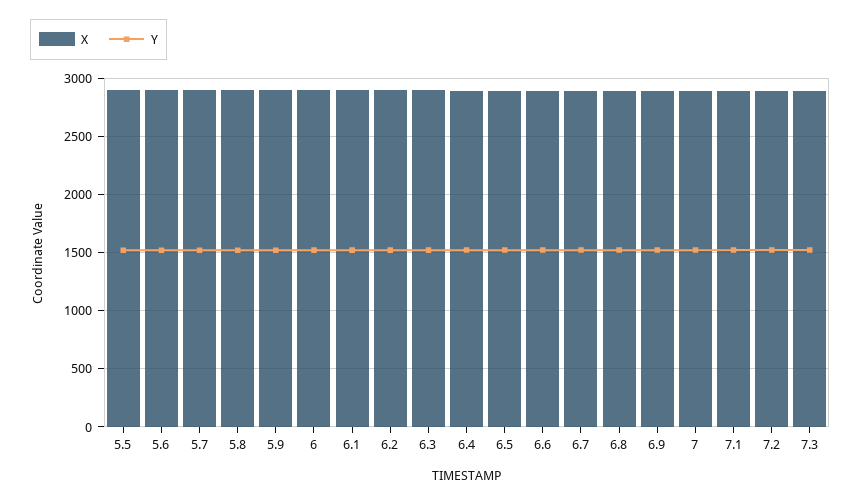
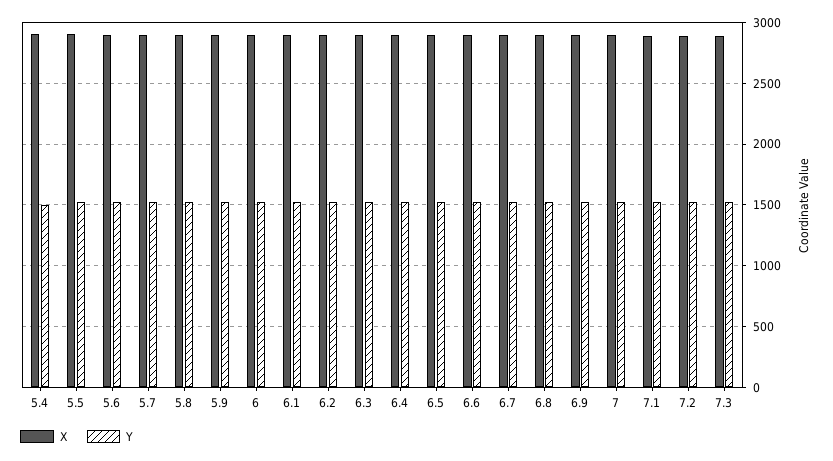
  {
    "X": {
      "5.5": 2900,
      "5.6": 2900,
      "5.7": 2900,
      "5.8": 2900,
      "5.9": 2900,
      "6": 2900,
      "6.1": 2900,
      "6.2": 2900,
      "6.3": 2900,
      "6.4": 2900,
      "6.5": 2900,
      "6.6": 2900,
      "6.7": 2900,
      "6.8": 2900,
      "6.9": 2900,
      "7": 2900,
      "7.1": 2900,
      "7.2": 2900,
-     "7.3": 2900
+     "7.3": 2900,
+     "5.4": 2900
    },
    "Y": {
      "5.5": 1500,
      "5.6": 1500,
      "5.7": 1500,
      "5.8": 1500,
      "5.9": 1500,
      "6": 1500,
      "6.1": 1500,
      "6.2": 1500,
      "6.3": 1500,
      "6.4": 1500,
      "6.5": 1500,
      "6.6": 1500,
      "6.7": 1500,
      "6.8": 1500,
      "6.9": 1500,
      "7": 1500,
      "7.1": 1500,
      "7.2": 1500,
-     "7.3": 1500
+     "7.3": 1500,
+     "5.4": 1500
    }
  }

